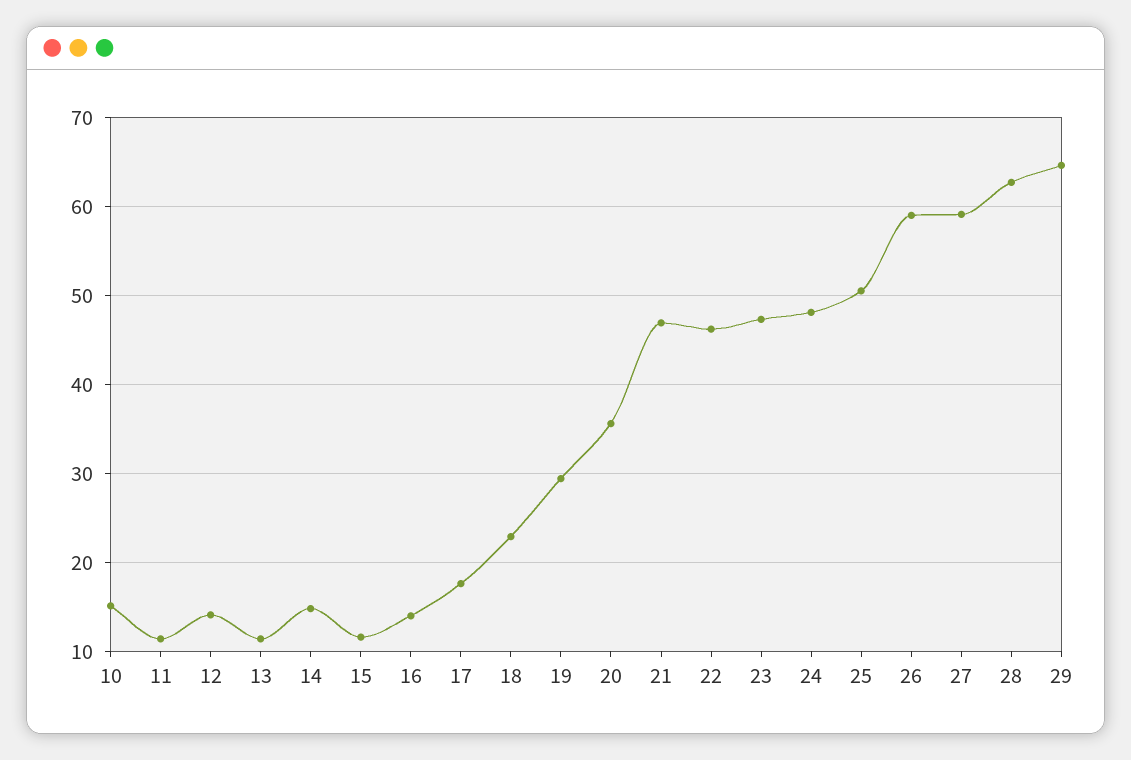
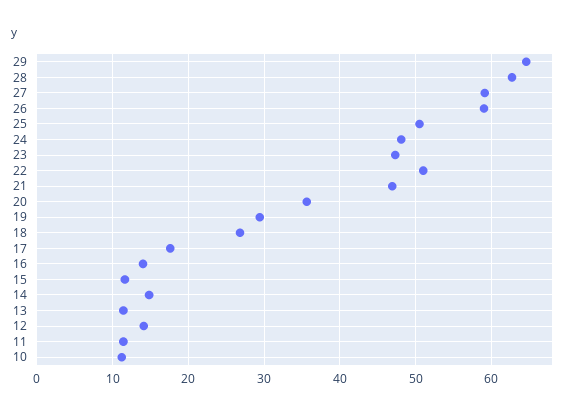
  {
-   "10": 15,
+   "10": 11,
    "11": 11,
    "12": 14,
    "13": 11,
    "14": 15,
    "15": 12,
    "16": 14,
    "17": 18,
-   "18": 23,
+   "18": 27,
    "19": 29,
    "20": 36,
    "21": 47,
-   "22": 46,
+   "22": 51,
    "23": 47,
    "24": 48,
    "25": 51,
    "26": 59,
    "27": 59,
    "28": 63,
    "29": 65
  }

